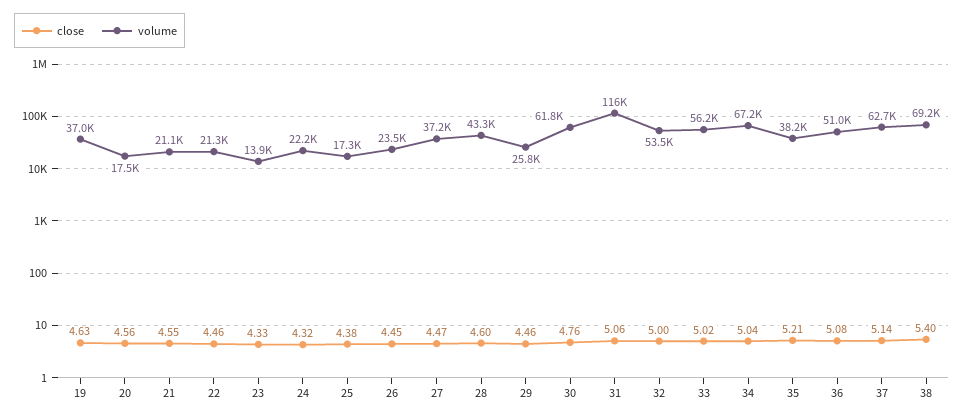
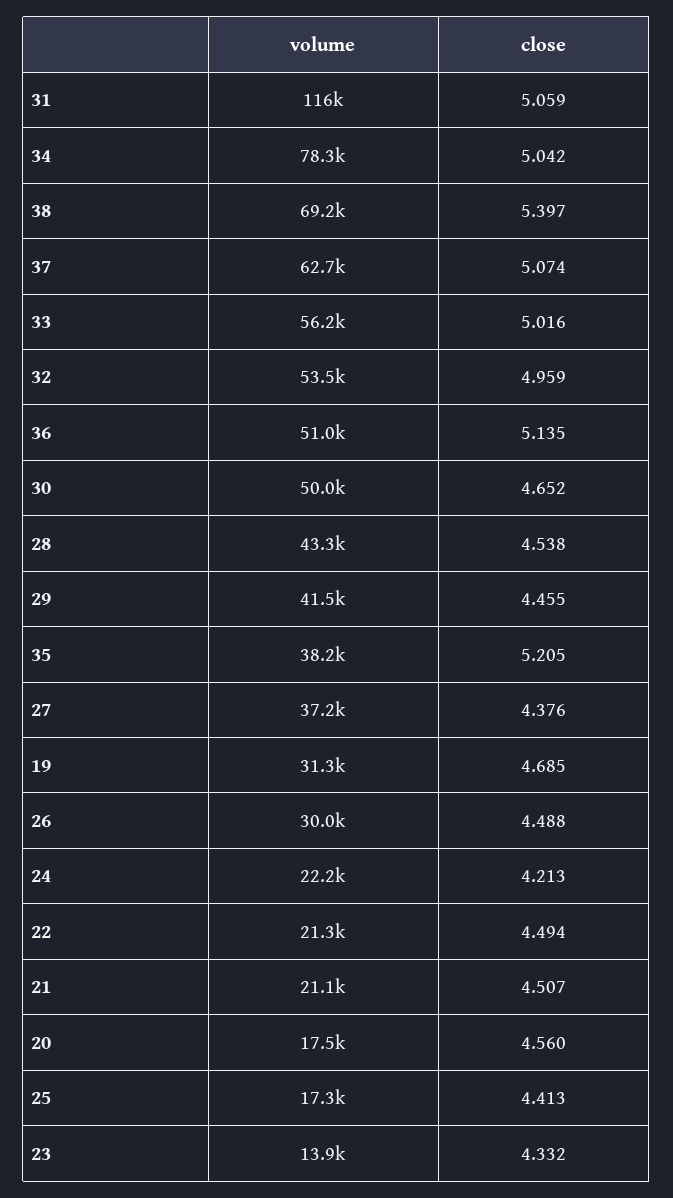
  {
    "close": {
-     "19": 4.63,
+     "19": 4.685,
      "20": 4.56,
-     "21": 4.55,
+     "21": 4.507,
-     "22": 4.46,
+     "22": 4.494,
      "23": 4.332,
-     "24": 4.32,
+     "24": 4.213,
-     "25": 4.38,
+     "25": 4.413,
-     "26": 4.45,
+     "26": 4.488,
-     "27": 4.47,
+     "27": 4.376,
-     "28": 4.6,
+     "28": 4.538,
      "29": 4.455,
-     "30": 4.76,
+     "30": 4.652,
      "31": 5.059,
-     "32": 5,
+     "32": 4.959,
      "33": 5.016,
      "34": 5.042,
      "35": 5.205,
-     "36": 5.08,
+     "36": 5.135,
-     "37": 5.14,
+     "37": 5.074,
      "38": 5.397
    },
    "volume": {
-     "19": 37000,
+     "19": 31300,
      "20": 17500,
      "21": 21100,
      "22": 21300,
      "23": 13900,
      "24": 22200,
      "25": 17300,
-     "26": 23500,
+     "26": 30000,
      "27": 37200,
      "28": 43300,
-     "29": 25800,
+     "29": 41500,
-     "30": 61800,
+     "30": 50000,
      "31": 116000,
      "32": 53500,
      "33": 56200,
-     "34": 67200,
+     "34": 78300,
      "35": 38200,
      "36": 51000,
      "37": 62700,
      "38": 69200
    }
  }

